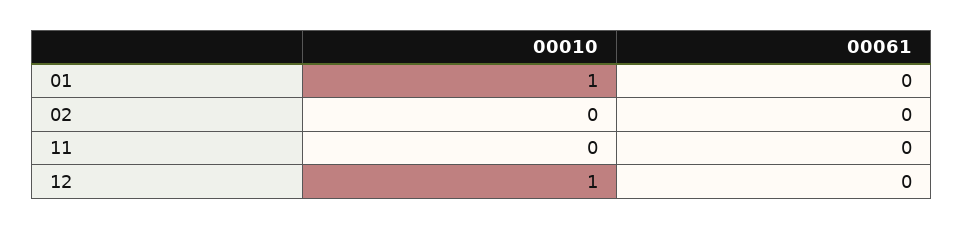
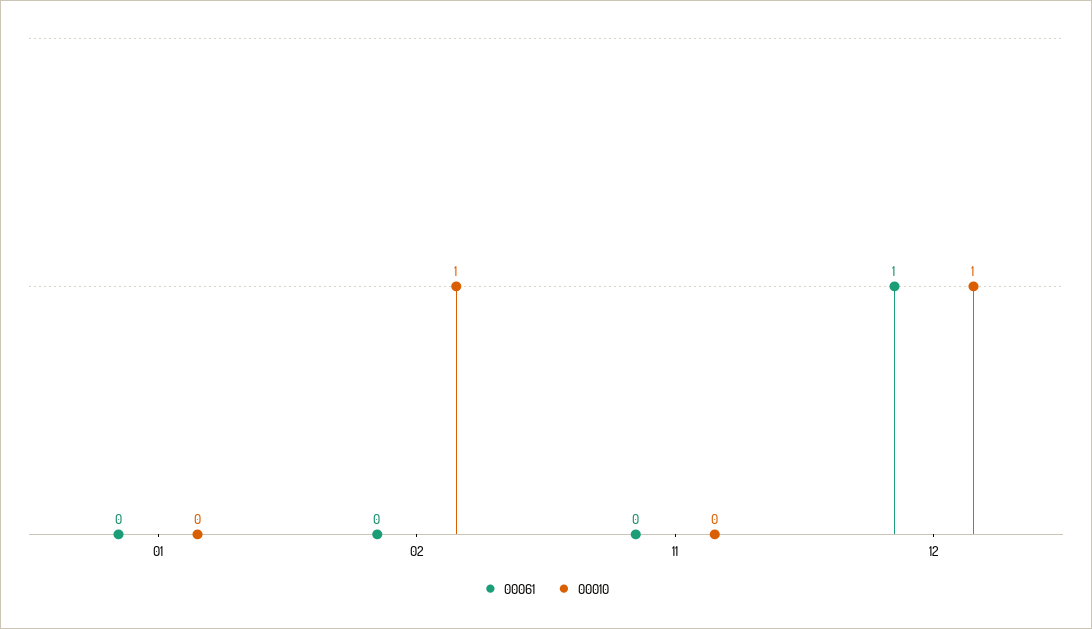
  {
    "00010": {
-     "01": 1,
+     "01": 0,
-     "02": 0,
+     "02": 1,
      "11": 0,
      "12": 1
    },
    "00061": {
      "01": 0,
      "02": 0,
      "11": 0,
-     "12": 0
+     "12": 1
    }
  }

